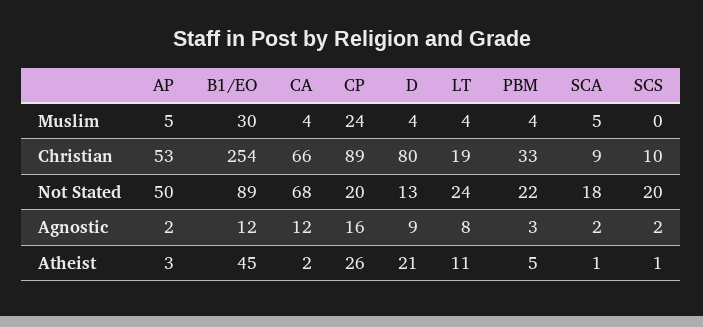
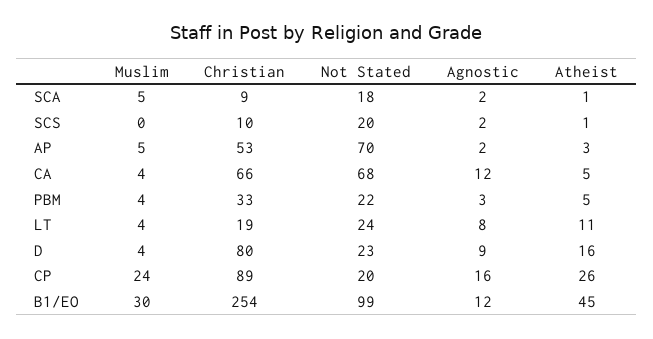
  {
    "AP": {
      "Muslim": 5,
      "Christian": 53,
-     "Not Stated": 50,
+     "Not Stated": 70,
      "Agnostic": 2,
      "Atheist": 3
    },
    "B1/EO": {
      "Muslim": 30,
      "Christian": 254,
-     "Not Stated": 89,
+     "Not Stated": 99,
      "Agnostic": 12,
      "Atheist": 45
    },
    "CA": {
      "Muslim": 4,
      "Christian": 66,
      "Not Stated": 68,
      "Agnostic": 12,
-     "Atheist": 2
+     "Atheist": 5
    },
    "CP": {
      "Muslim": 24,
      "Christian": 89,
      "Not Stated": 20,
      "Agnostic": 16,
      "Atheist": 26
    },
    "D": {
      "Muslim": 4,
      "Christian": 80,
-     "Not Stated": 13,
+     "Not Stated": 23,
      "Agnostic": 9,
-     "Atheist": 21
+     "Atheist": 16
    },
    "LT": {
      "Muslim": 4,
      "Christian": 19,
      "Not Stated": 24,
      "Agnostic": 8,
      "Atheist": 11
    },
    "PBM": {
      "Muslim": 4,
      "Christian": 33,
      "Not Stated": 22,
      "Agnostic": 3,
      "Atheist": 5
    },
    "SCA": {
      "Muslim": 5,
      "Christian": 9,
      "Not Stated": 18,
      "Agnostic": 2,
      "Atheist": 1
    },
    "SCS": {
      "Muslim": 0,
      "Christian": 10,
      "Not Stated": 20,
      "Agnostic": 2,
      "Atheist": 1
    }
  }

